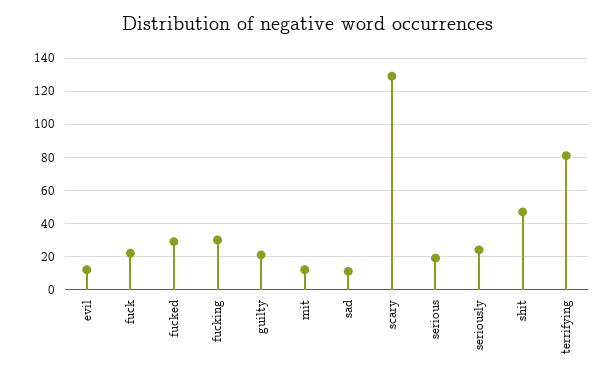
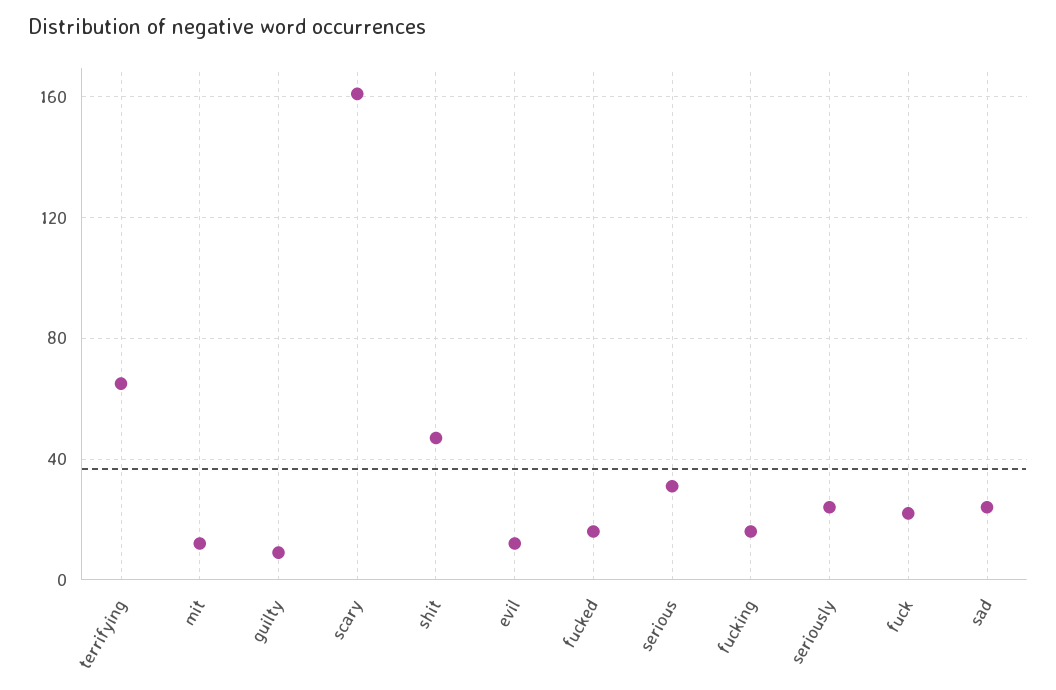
  {
    "evil": 10,
    "fuck": 20,
-   "fucked": 30,
+   "fucked": 15,
-   "fucking": 30,
+   "fucking": 15,
-   "guilty": 20,
+   "guilty": 10,
    "mit": 10,
-   "sad": 10,
+   "sad": 25,
-   "scary": 130,
+   "scary": 160,
-   "serious": 20,
+   "serious": 30,
    "seriously": 25,
    "shit": 45,
-   "terrifying": 80
+   "terrifying": 65
  }

